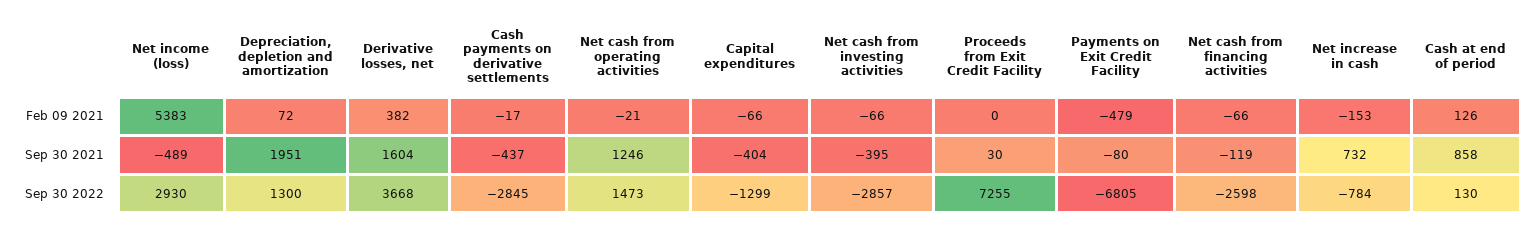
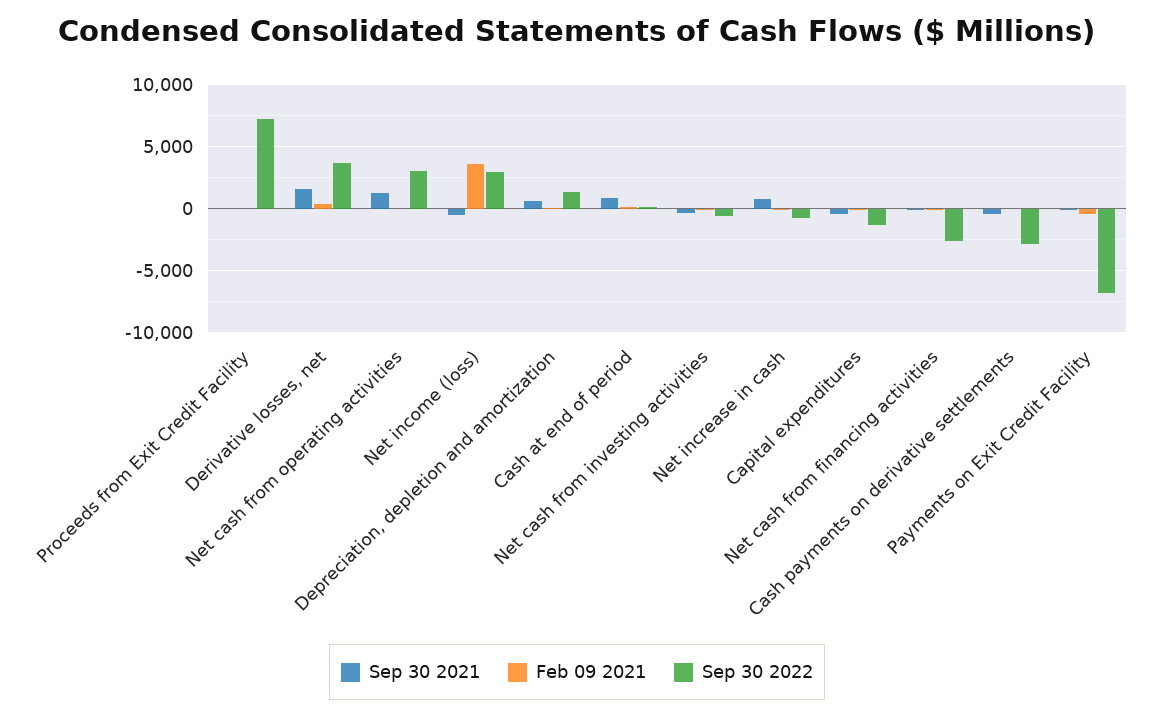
  {
    "Feb 09 2021": {
-     "Net income (loss)": 5383,
+     "Net income (loss)": 3500,
      "Depreciation, depletion and amortization": 72,
      "Derivative losses, net": 382,
      "Cash payments on derivative settlements": -17,
      "Net cash from operating activities": -21,
      "Capital expenditures": -66,
      "Net cash from investing activities": -66,
      "Proceeds from Exit Credit Facility": 0,
      "Payments on Exit Credit Facility": -479,
      "Net cash from financing activities": -66,
      "Net increase in cash": -153,
      "Cash at end of period": 126
    },
    "Sep 30 2021": {
      "Net income (loss)": -489,
-     "Depreciation, depletion and amortization": 1951,
+     "Depreciation, depletion and amortization": 500,
      "Derivative losses, net": 1604,
      "Cash payments on derivative settlements": -437,
      "Net cash from operating activities": 1246,
      "Capital expenditures": -404,
      "Net cash from investing activities": -395,
      "Proceeds from Exit Credit Facility": 30,
      "Payments on Exit Credit Facility": -80,
      "Net cash from financing activities": -119,
      "Net increase in cash": 732,
      "Cash at end of period": 858
    },
    "Sep 30 2022": {
      "Net income (loss)": 2930,
      "Depreciation, depletion and amortization": 1300,
      "Derivative losses, net": 3668,
      "Cash payments on derivative settlements": -2845,
-     "Net cash from operating activities": 1473,
+     "Net cash from operating activities": 3000,
      "Capital expenditures": -1299,
-     "Net cash from investing activities": -2857,
+     "Net cash from investing activities": -500,
      "Proceeds from Exit Credit Facility": 7255,
      "Payments on Exit Credit Facility": -6805,
      "Net cash from financing activities": -2598,
      "Net increase in cash": -784,
      "Cash at end of period": 130
    }
  }

